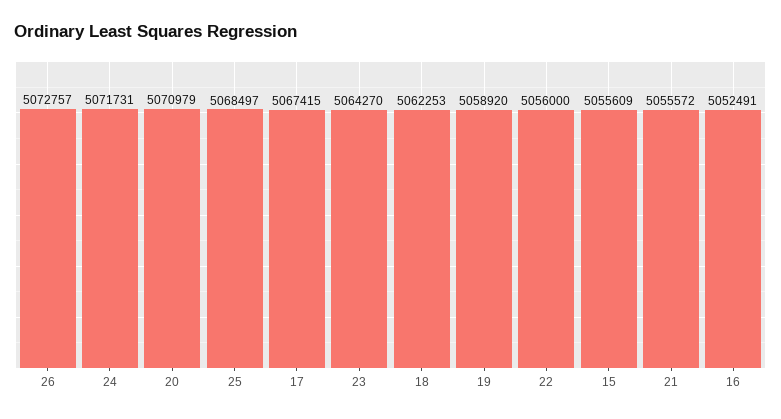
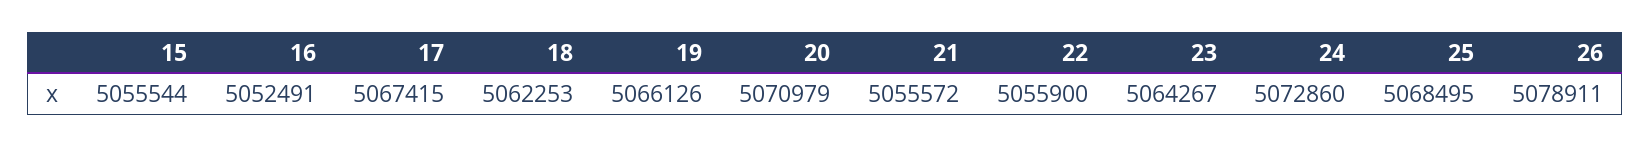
  {
-   "26": 5072757,
+   "26": 5078911,
-   "24": 5071731,
+   "24": 5072860,
    "20": 5070979,
-   "25": 5068497,
+   "25": 5068495,
    "17": 5067415,
-   "23": 5064270,
+   "23": 5064267,
    "18": 5062253,
-   "19": 5058920,
+   "19": 5066126,
-   "22": 5056000,
+   "22": 5055900,
-   "15": 5055609,
+   "15": 5055544,
    "21": 5055572,
    "16": 5052491
  }

